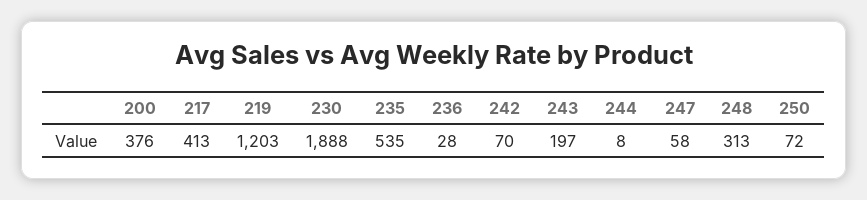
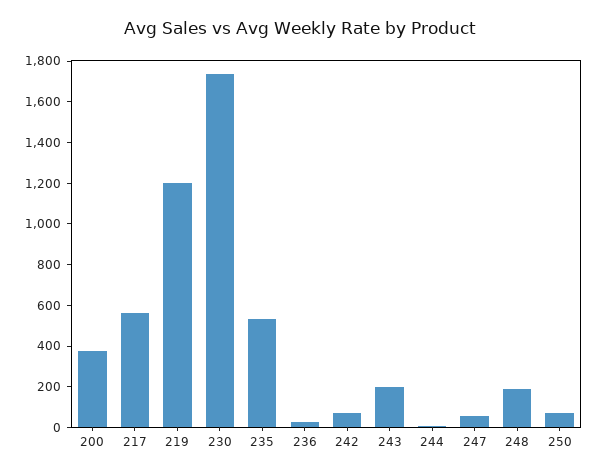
  {
    "200": 376,
-   "217": 413,
+   "217": 550,
    "219": 1203,
-   "230": 1888,
+   "230": 1750,
    "235": 535,
    "236": 28,
    "242": 70,
    "243": 197,
    "244": 8,
    "247": 58,
-   "248": 313,
+   "248": 200,
    "250": 72
  }

